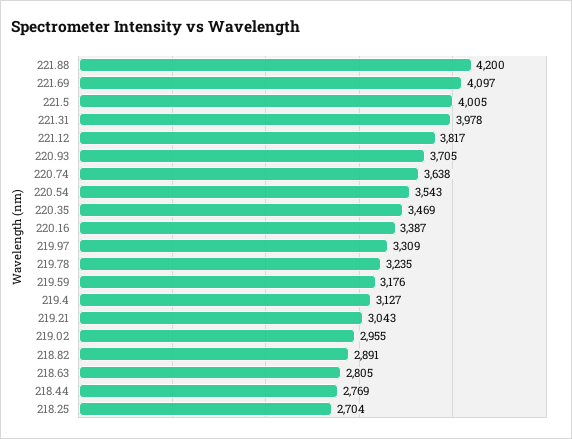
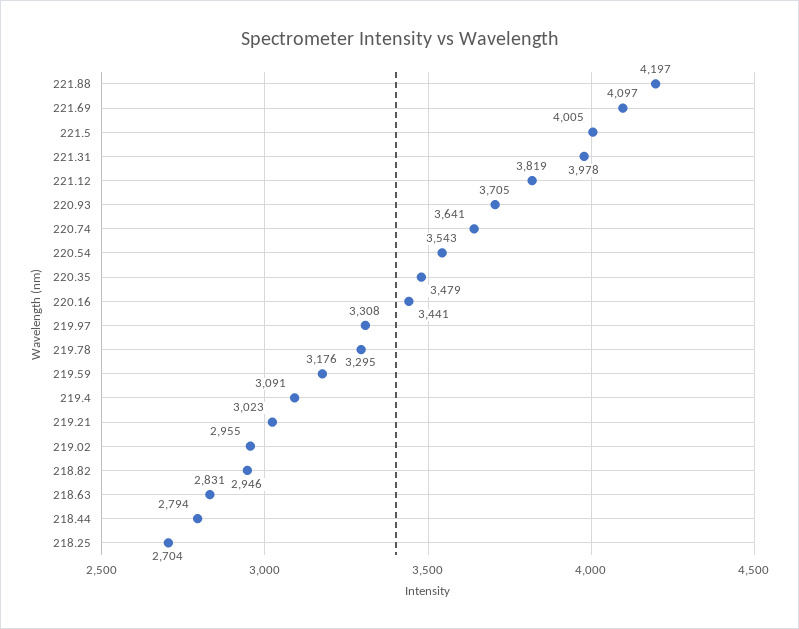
  {
-   "221.88": 4200,
+   "221.88": 4197,
    "221.69": 4097,
    "221.5": 4005,
    "221.31": 3978,
-   "221.12": 3817,
+   "221.12": 3819,
    "220.93": 3705,
-   "220.74": 3638,
+   "220.74": 3641,
    "220.54": 3543,
-   "220.35": 3469,
+   "220.35": 3479,
-   "220.16": 3387,
+   "220.16": 3441,
-   "219.97": 3309,
+   "219.97": 3308,
-   "219.78": 3235,
+   "219.78": 3295,
    "219.59": 3176,
-   "219.4": 3127,
+   "219.4": 3091,
-   "219.21": 3043,
+   "219.21": 3023,
    "219.02": 2955,
-   "218.82": 2891,
+   "218.82": 2946,
-   "218.63": 2805,
+   "218.63": 2831,
-   "218.44": 2769,
+   "218.44": 2794,
    "218.25": 2704
  }

